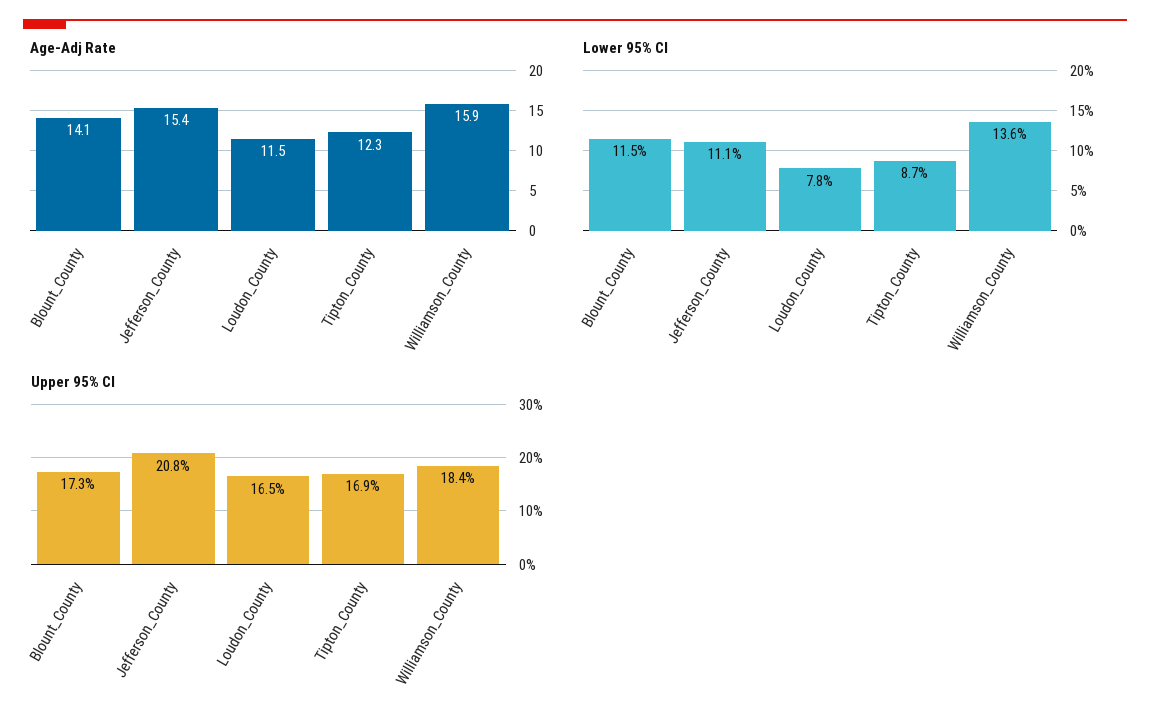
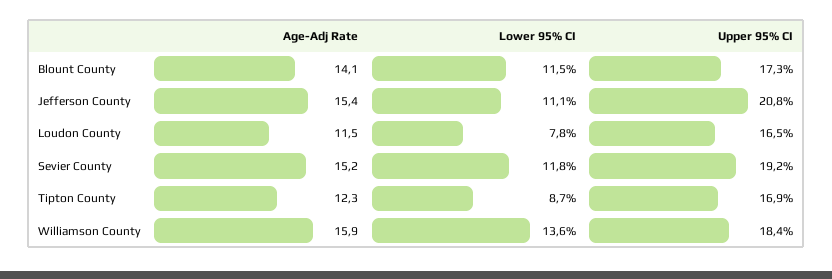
  {
    "Age-Adj Rate": {
      "Blount_County": 14.1,
      "Jefferson_County": 15.4,
      "Loudon_County": 11.5,
      "Tipton_County": 12.3,
-     "Williamson_County": 15.9
+     "Williamson_County": 15.9,
+     "Sevier County": 15.2
    },
    "Lower 95% CI": {
      "Blount_County": 11.5,
      "Jefferson_County": 11.1,
      "Loudon_County": 7.8,
      "Tipton_County": 8.7,
-     "Williamson_County": 13.6
+     "Williamson_County": 13.6,
+     "Sevier County": 11.8
    },
    "Upper 95% CI": {
      "Blount_County": 17.3,
      "Jefferson_County": 20.8,
      "Loudon_County": 16.5,
      "Tipton_County": 16.9,
-     "Williamson_County": 18.4
+     "Williamson_County": 18.4,
+     "Sevier County": 19.2
    }
  }

